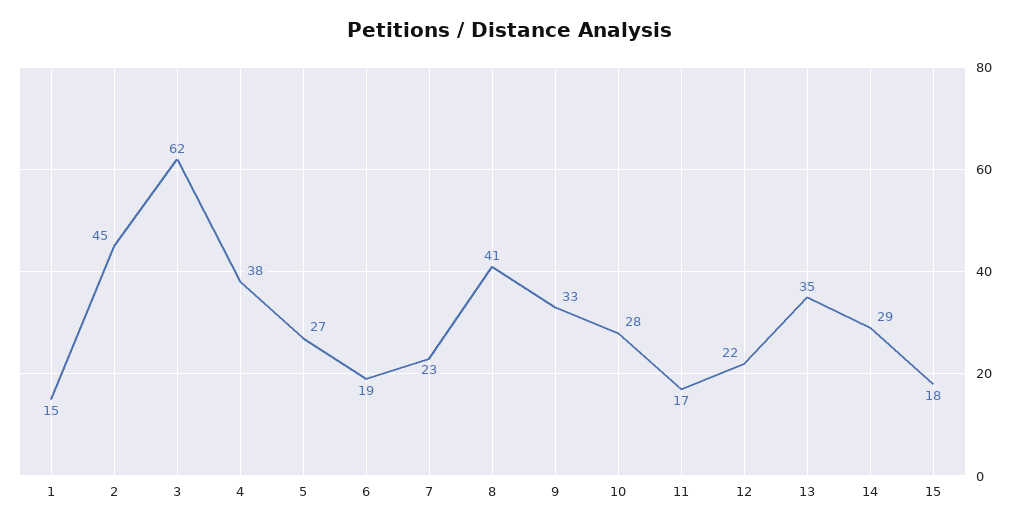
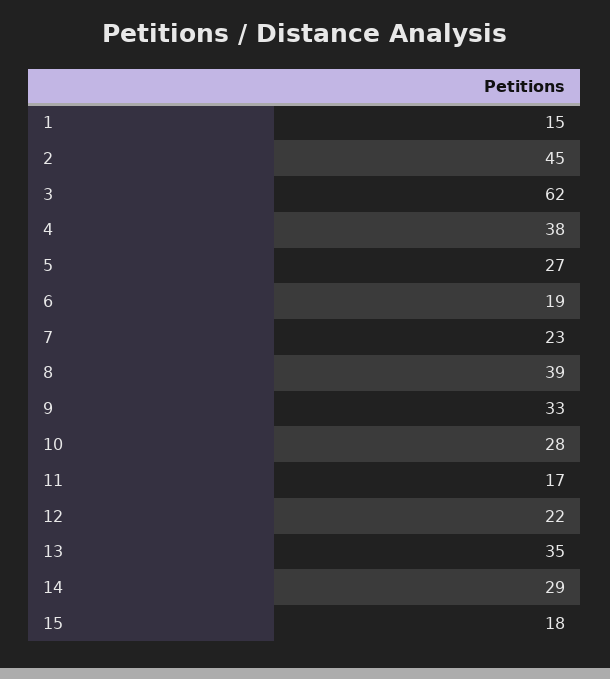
  {
    "1": 15,
    "2": 45,
    "3": 62,
    "4": 38,
    "5": 27,
    "6": 19,
    "7": 23,
-   "8": 41,
+   "8": 39,
    "9": 33,
    "10": 28,
    "11": 17,
    "12": 22,
    "13": 35,
    "14": 29,
    "15": 18
  }

